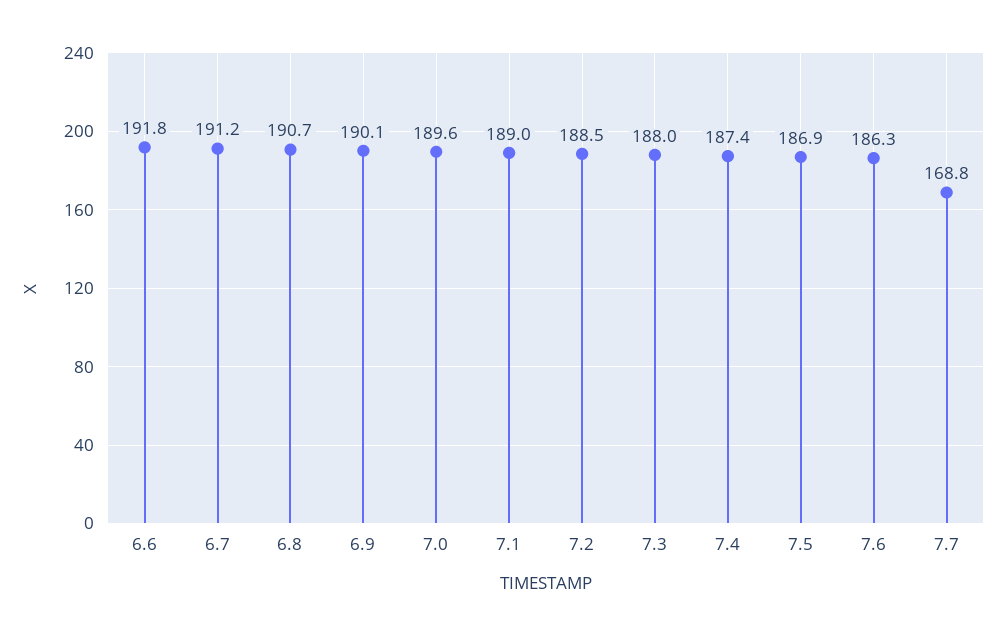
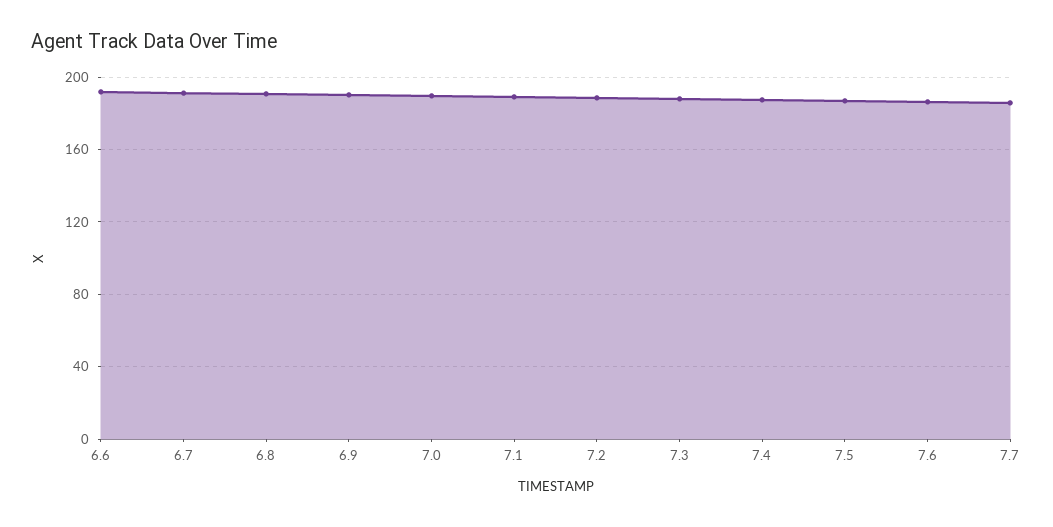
  {
    "6.6": 191.8,
    "6.7": 191.2,
    "6.8": 190.7,
    "6.9": 190.1,
    "7.0": 189.6,
    "7.1": 189,
    "7.2": 188.5,
    "7.3": 188,
    "7.4": 187.4,
    "7.5": 186.9,
    "7.6": 186.3,
-   "7.7": 168.8
+   "7.7": 185
  }

